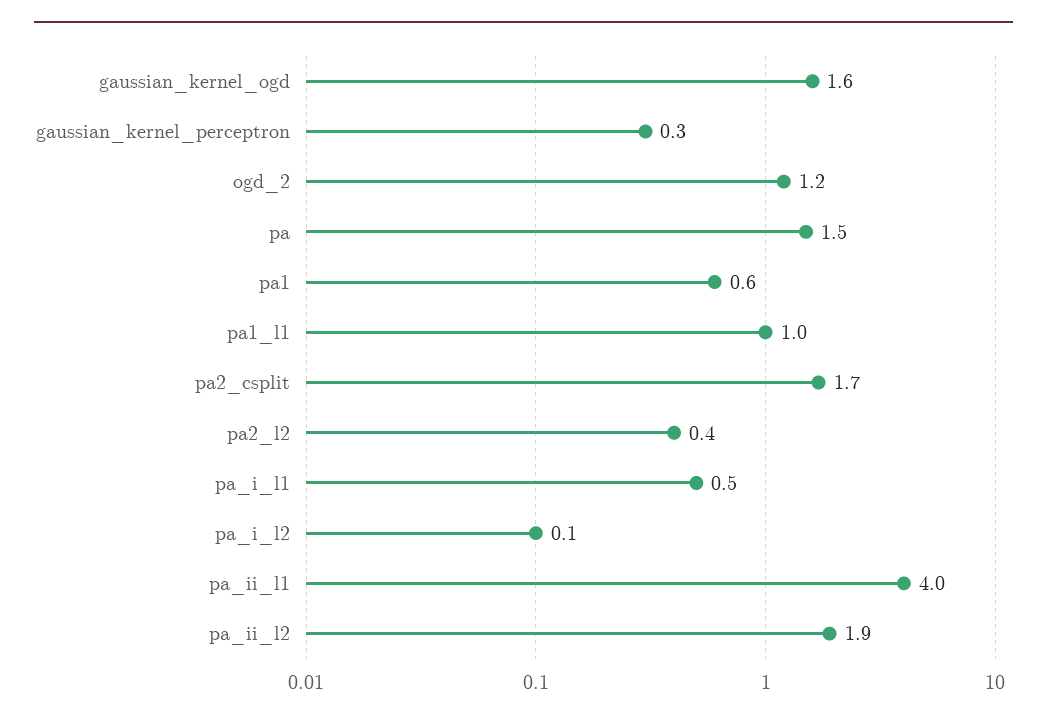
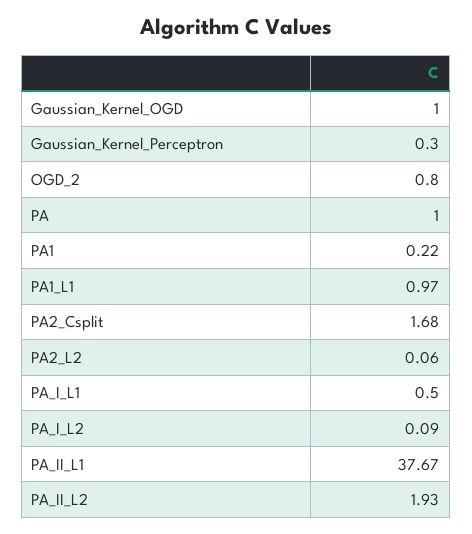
  {
-   "gaussian_kernel_ogd": 1.6,
+   "gaussian_kernel_ogd": 1,
    "gaussian_kernel_perceptron": 0.3,
-   "ogd_2": 1.2,
+   "ogd_2": 0.8,
-   "pa": 1.5,
+   "pa": 1,
-   "pa1": 0.6,
+   "pa1": 0.22,
    "pa1_l1": 0.97,
    "pa2_csplit": 1.68,
-   "pa2_l2": 0.4,
+   "pa2_l2": 0.06,
    "pa_i_l1": 0.5,
    "pa_i_l2": 0.09,
-   "pa_ii_l1": 4,
+   "pa_ii_l1": 37.67,
    "pa_ii_l2": 1.93
  }

